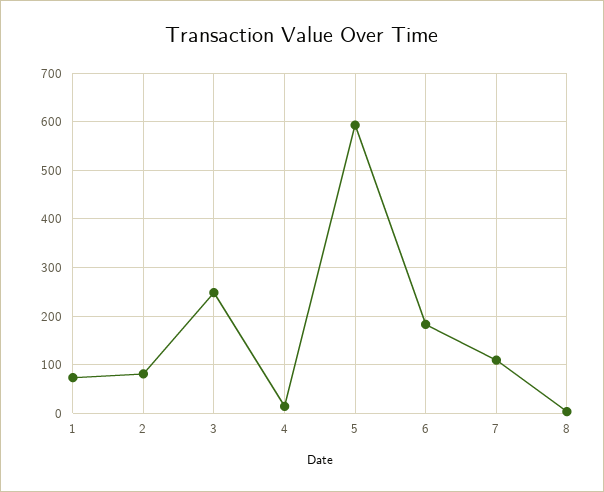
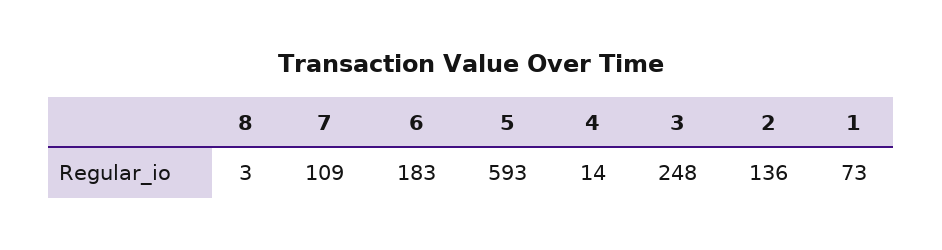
  {
    "1": 73,
-   "2": 80,
+   "2": 136,
    "3": 248,
    "4": 14,
    "5": 593,
    "6": 183,
    "7": 109,
    "8": 3
  }

